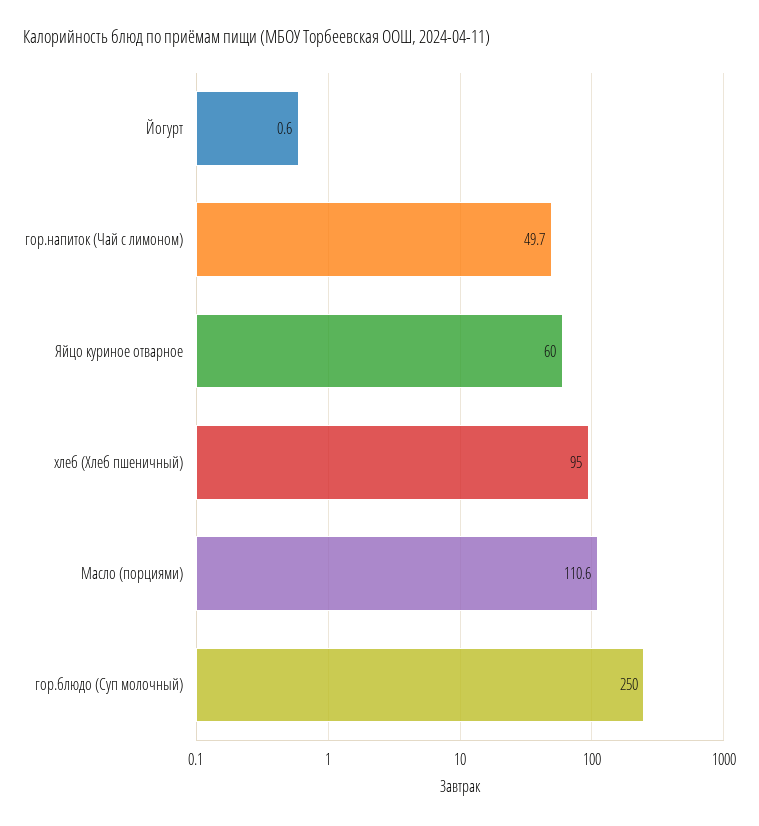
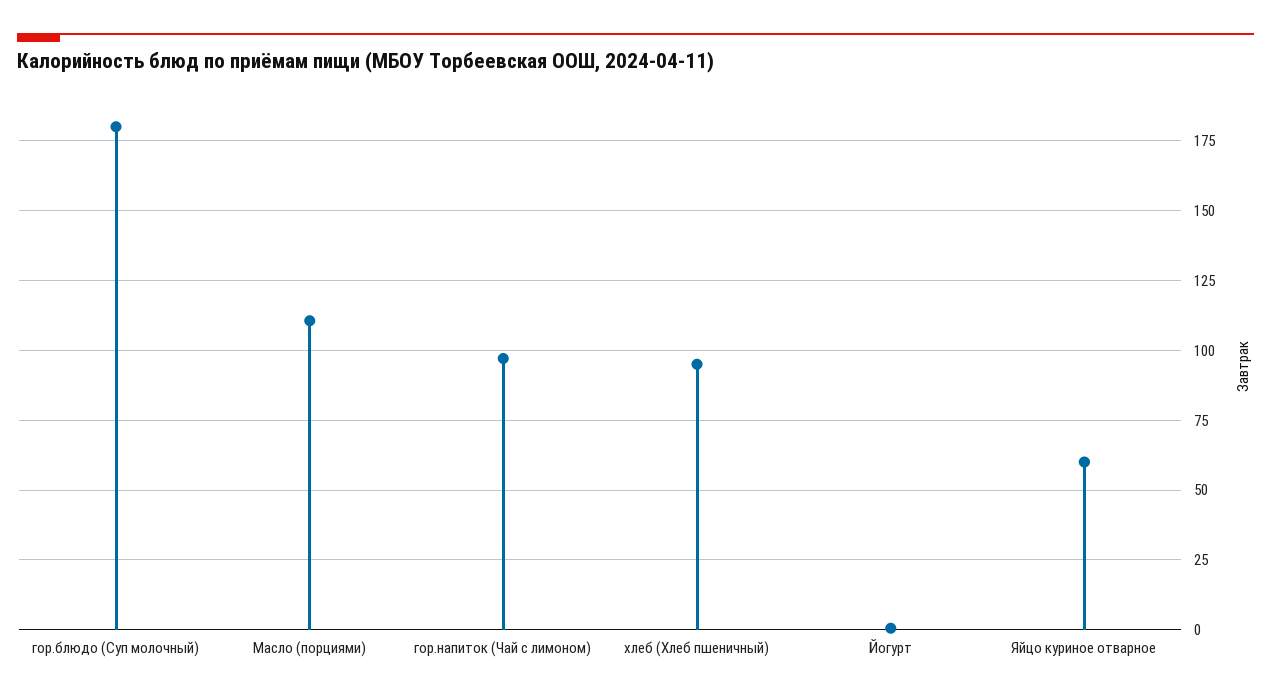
  {
    "Йогурт": 0.6,
-   "гор.напиток (Чай с лимоном)": 49.7,
+   "гор.напиток (Чай с лимоном)": 97.5,
    "Яйцо куриное отварное": 60,
    "хлеб (Хлеб пшеничный)": 95,
    "Масло (порциями)": 110.6,
-   "гор.блюдо (Суп молочный)": 250
+   "гор.блюдо (Суп молочный)": 180
  }

